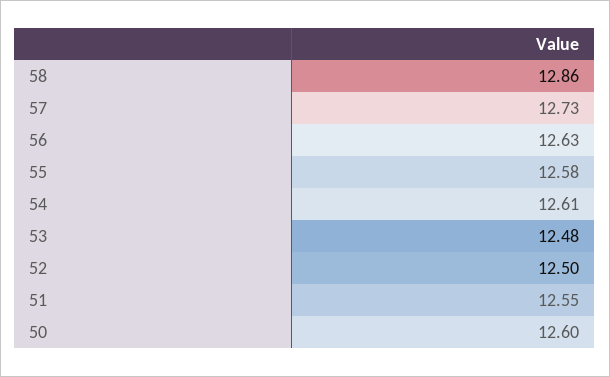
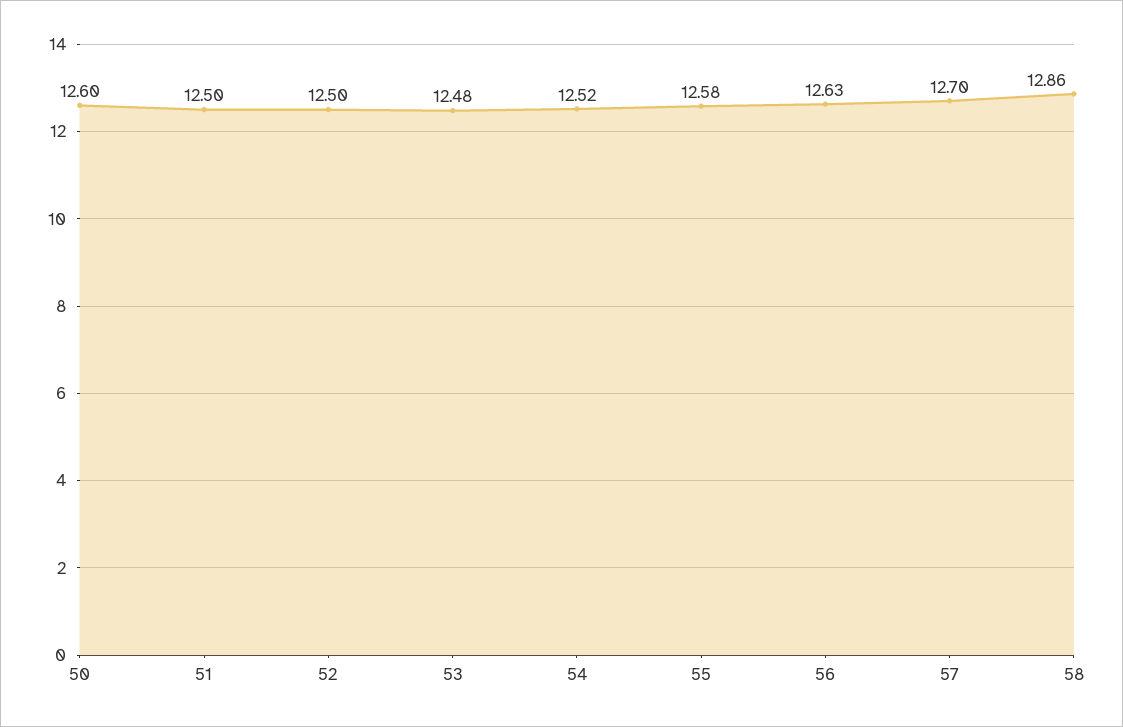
  {
    "58": 12.86,
-   "57": 12.73,
+   "57": 12.7,
    "56": 12.63,
    "55": 12.58,
-   "54": 12.61,
+   "54": 12.52,
    "53": 12.48,
    "52": 12.5,
-   "51": 12.55,
+   "51": 12.5,
    "50": 12.6
  }

